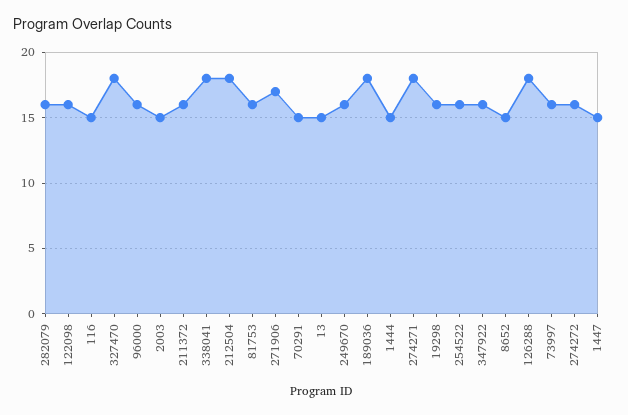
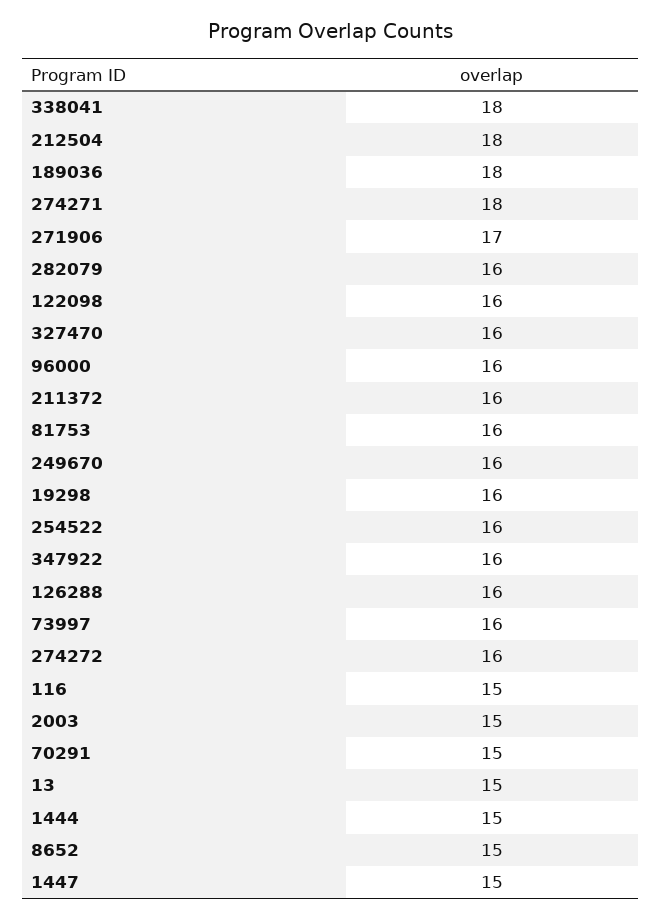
  {
    "282079": 16,
    "122098": 16,
    "116": 15,
-   "327470": 18,
+   "327470": 16,
    "96000": 16,
    "2003": 15,
    "211372": 16,
    "338041": 18,
    "212504": 18,
    "81753": 16,
    "271906": 17,
    "70291": 15,
    "13": 15,
    "249670": 16,
    "189036": 18,
    "1444": 15,
    "274271": 18,
    "19298": 16,
    "254522": 16,
    "347922": 16,
    "8652": 15,
-   "126288": 18,
+   "126288": 16,
    "73997": 16,
    "274272": 16,
    "1447": 15
  }

